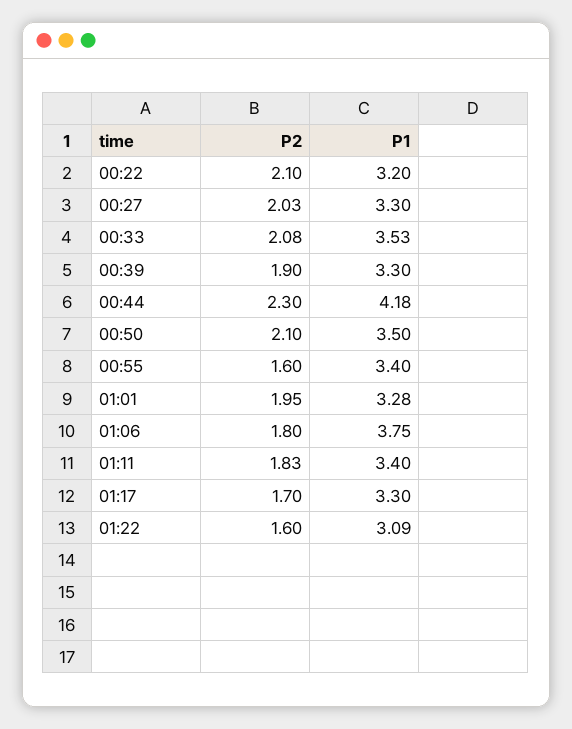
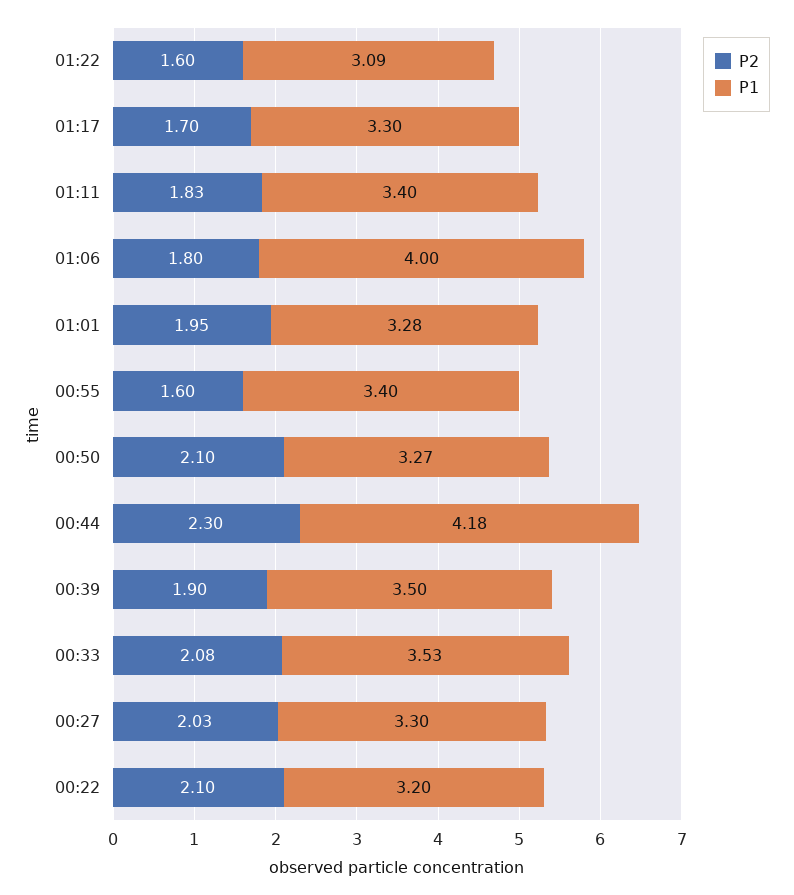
  {
    "P2": {
      "00:22": 2.1,
      "00:27": 2.03,
      "00:33": 2.08,
      "00:39": 1.9,
      "00:44": 2.3,
      "00:50": 2.1,
      "00:55": 1.6,
      "01:01": 1.95,
      "01:06": 1.8,
      "01:11": 1.83,
      "01:17": 1.7,
      "01:22": 1.6
    },
    "P1": {
      "00:22": 3.2,
      "00:27": 3.3,
      "00:33": 3.53,
-     "00:39": 3.3,
+     "00:39": 3.5,
      "00:44": 4.18,
-     "00:50": 3.5,
+     "00:50": 3.27,
      "00:55": 3.4,
      "01:01": 3.28,
-     "01:06": 3.75,
+     "01:06": 4,
      "01:11": 3.4,
      "01:17": 3.3,
      "01:22": 3.09
    }
  }

